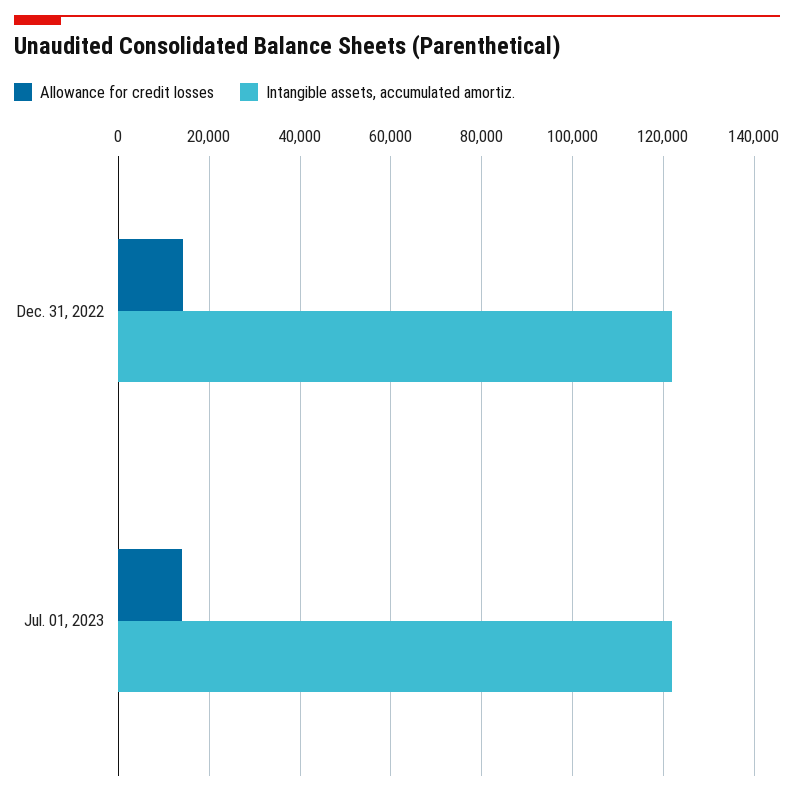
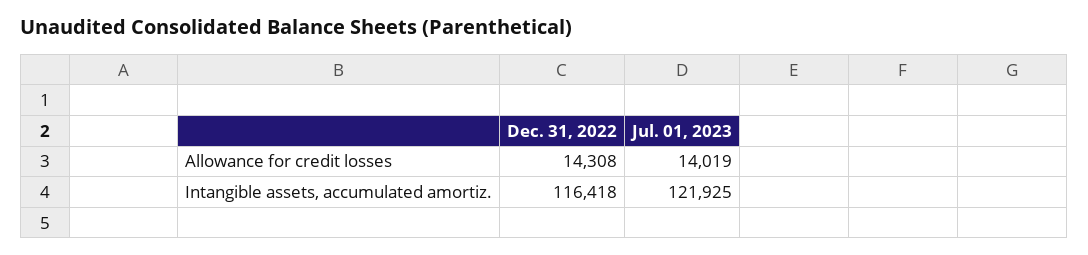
  {
    "Allowance for credit losses": {
      "Dec. 31, 2022": 14308,
      "Jul. 01, 2023": 14019
    },
    "Intangible assets, accumulated amortiz.": {
-     "Dec. 31, 2022": 122000,
+     "Dec. 31, 2022": 116418,
      "Jul. 01, 2023": 121925
    }
  }

